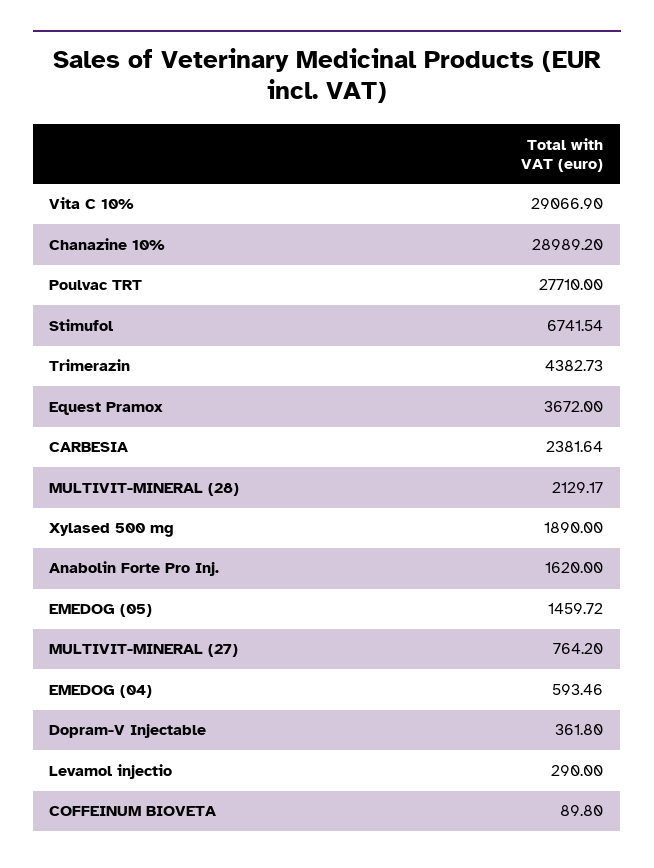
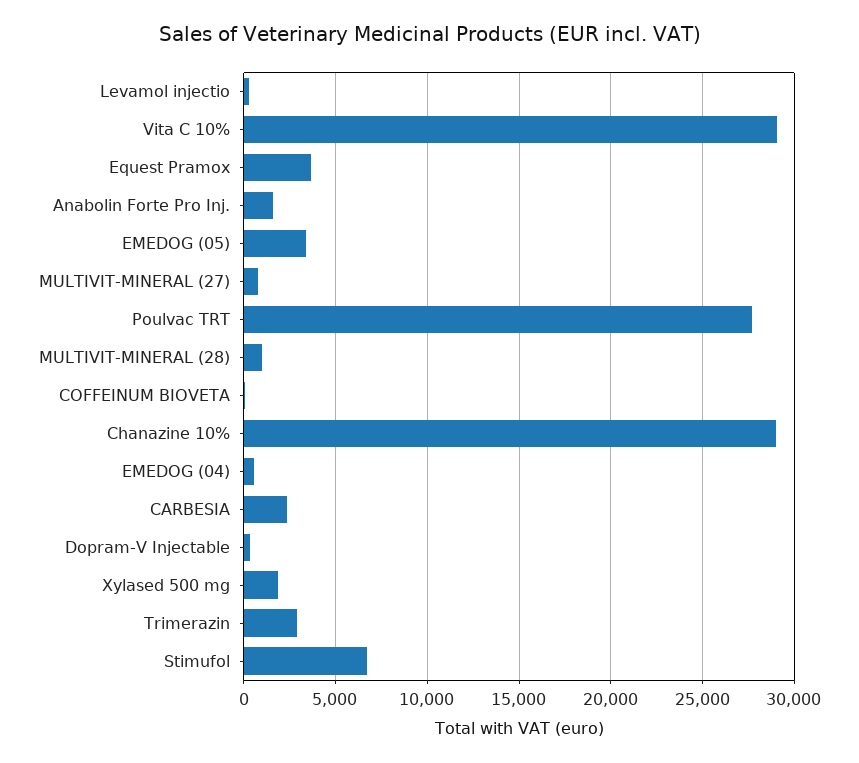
  {
    "Vita C 10%": 29066.9,
    "Chanazine 10%": 28989.2,
    "Poulvac TRT": 27710,
    "Stimufol": 6741.54,
-   "Trimerazin": 4382.73,
+   "Trimerazin": 3000,
    "Equest Pramox": 3672,
    "CARBESIA": 2381.64,
-   "MULTIVIT-MINERAL (28)": 2129.17,
+   "MULTIVIT-MINERAL (28)": 1000,
    "Xylased 500 mg": 1890,
    "Anabolin Forte Pro Inj.": 1620,
-   "EMEDOG (05)": 1459.72,
+   "EMEDOG (05)": 3500,
    "MULTIVIT-MINERAL (27)": 764.2,
    "EMEDOG (04)": 593.46,
    "Dopram-V Injectable": 361.8,
    "Levamol injectio": 290,
    "COFFEINUM BIOVETA": 89.8
  }

